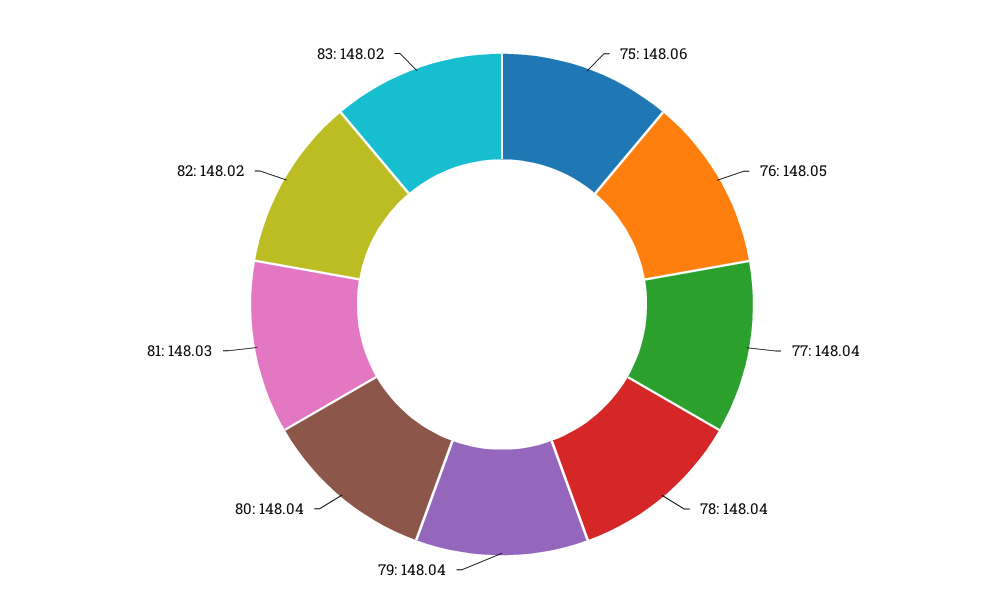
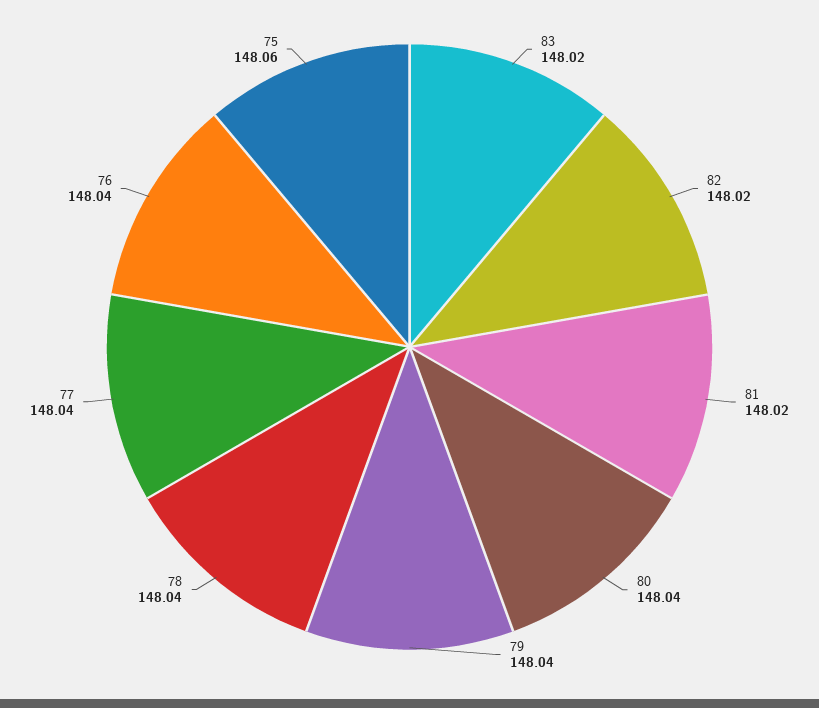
  {
    "75": 148.06,
-   "76": 148.05,
+   "76": 148.04,
    "77": 148.04,
    "78": 148.04,
    "79": 148.04,
    "80": 148.04,
-   "81": 148.03,
+   "81": 148.02,
    "82": 148.02,
    "83": 148.02
  }

